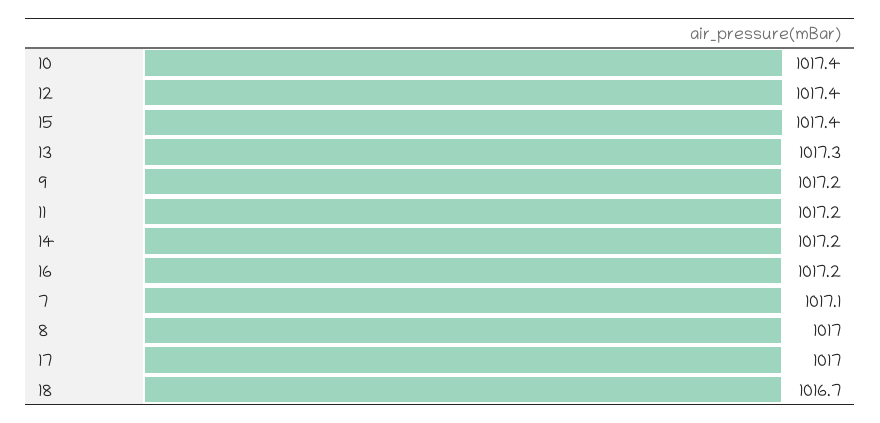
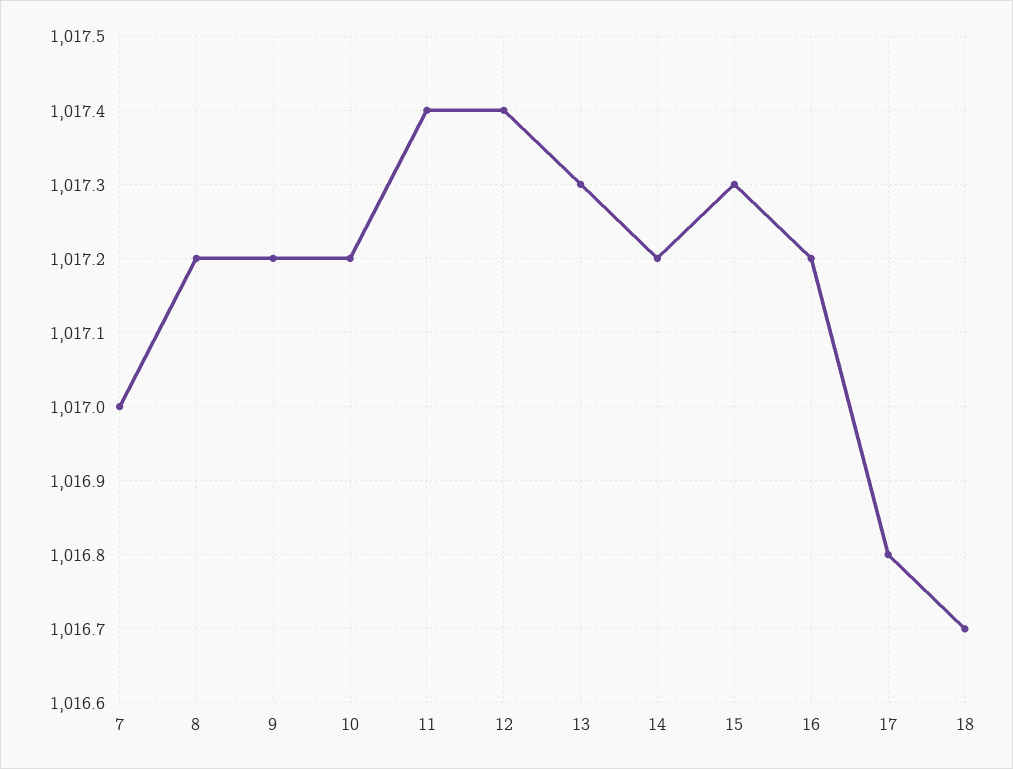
  {
-   "10": 1017.4,
+   "10": 1017.2,
    "12": 1017.4,
-   "15": 1017.4,
+   "15": 1017.3,
    "13": 1017.3,
    "9": 1017.2,
-   "11": 1017.2,
+   "11": 1017.4,
    "14": 1017.2,
    "16": 1017.2,
-   "7": 1017.1,
+   "7": 1017,
-   "8": 1017,
+   "8": 1017.2,
-   "17": 1017,
+   "17": 1016.8,
    "18": 1016.7
  }

